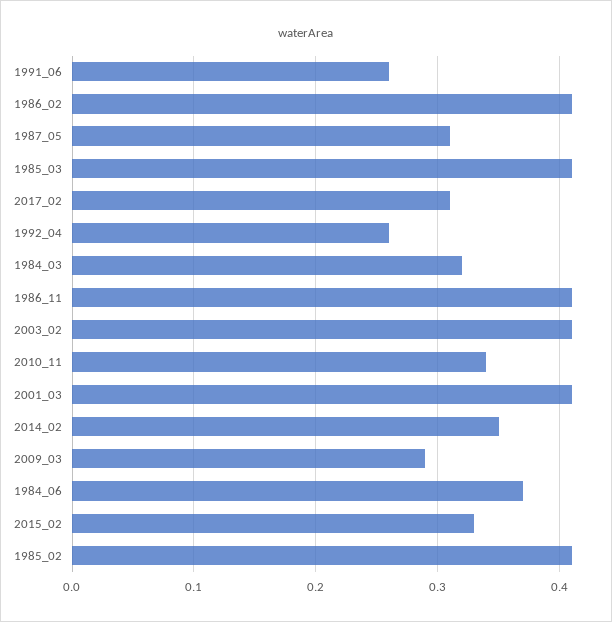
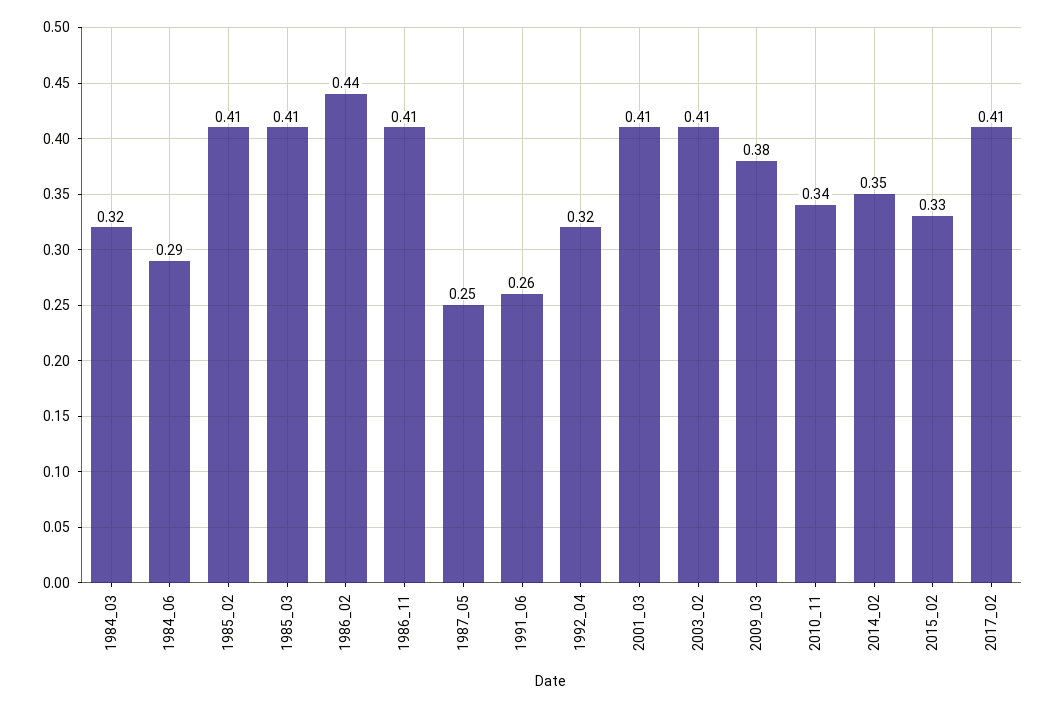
  {
    "1991_06": 0.26,
-   "1986_02": 0.41,
+   "1986_02": 0.44,
-   "1987_05": 0.31,
+   "1987_05": 0.25,
    "1985_03": 0.41,
-   "2017_02": 0.31,
+   "2017_02": 0.41,
-   "1992_04": 0.26,
+   "1992_04": 0.32,
    "1984_03": 0.32,
    "1986_11": 0.41,
    "2003_02": 0.41,
    "2010_11": 0.34,
    "2001_03": 0.41,
    "2014_02": 0.35,
-   "2009_03": 0.29,
+   "2009_03": 0.38,
-   "1984_06": 0.37,
+   "1984_06": 0.29,
    "2015_02": 0.33,
    "1985_02": 0.41
  }

